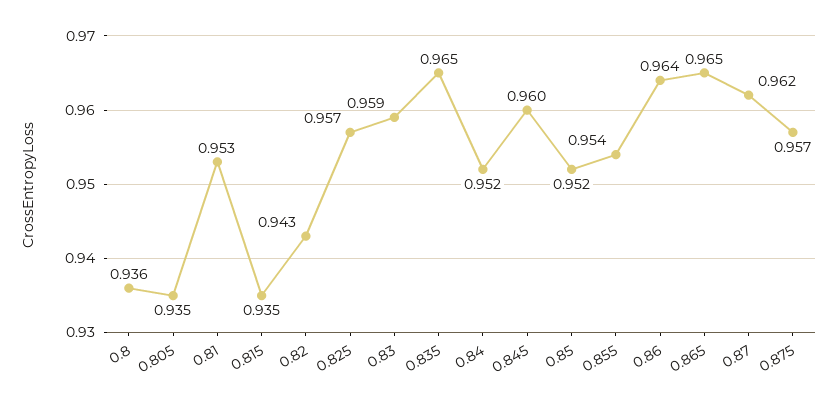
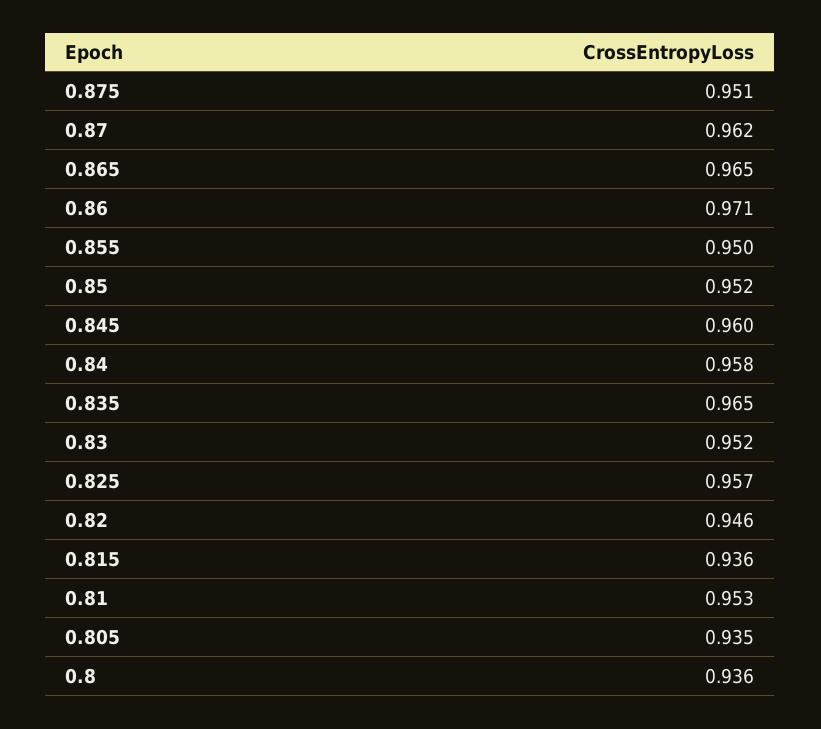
  {
    "0.8": 0.936,
    "0.805": 0.935,
    "0.81": 0.953,
-   "0.815": 0.935,
+   "0.815": 0.936,
-   "0.82": 0.943,
+   "0.82": 0.946,
    "0.825": 0.957,
-   "0.83": 0.959,
+   "0.83": 0.952,
    "0.835": 0.965,
-   "0.84": 0.952,
+   "0.84": 0.958,
    "0.845": 0.96,
    "0.85": 0.952,
-   "0.855": 0.954,
+   "0.855": 0.95,
-   "0.86": 0.964,
+   "0.86": 0.971,
    "0.865": 0.965,
    "0.87": 0.962,
-   "0.875": 0.957
+   "0.875": 0.951
  }

